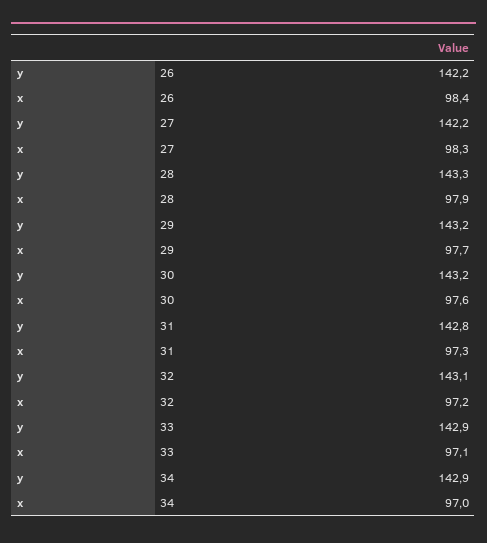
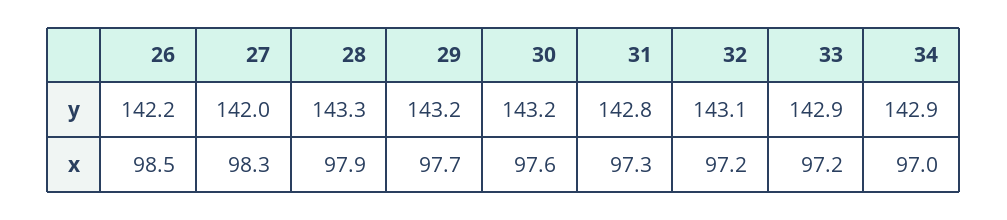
  {
    "y": {
      "26": 142.2,
-     "27": 142.2,
+     "27": 142,
      "28": 143.3,
      "29": 143.2,
      "30": 143.2,
      "31": 142.8,
      "32": 143.1,
      "33": 142.9,
      "34": 142.9
    },
    "x": {
-     "26": 98.4,
+     "26": 98.5,
      "27": 98.3,
      "28": 97.9,
      "29": 97.7,
      "30": 97.6,
      "31": 97.3,
      "32": 97.2,
-     "33": 97.1,
+     "33": 97.2,
      "34": 97
    }
  }

